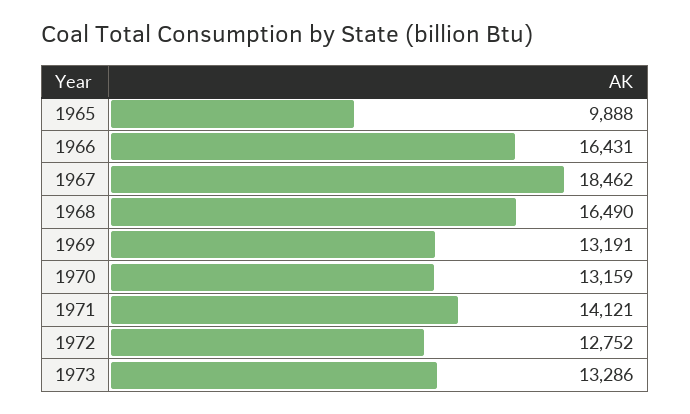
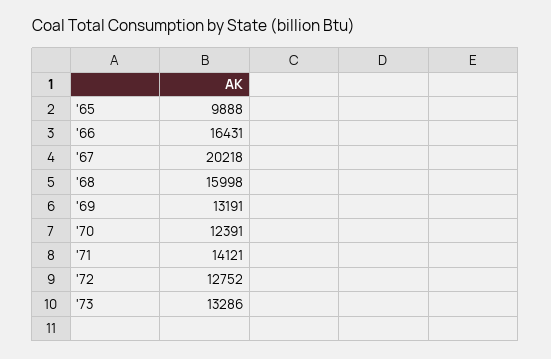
  {
    "1965": 9888,
    "1966": 16431,
-   "1967": 18462,
+   "1967": 20218,
-   "1968": 16490,
+   "1968": 15998,
    "1969": 13191,
-   "1970": 13159,
+   "1970": 12391,
    "1971": 14121,
    "1972": 12752,
    "1973": 13286
  }

